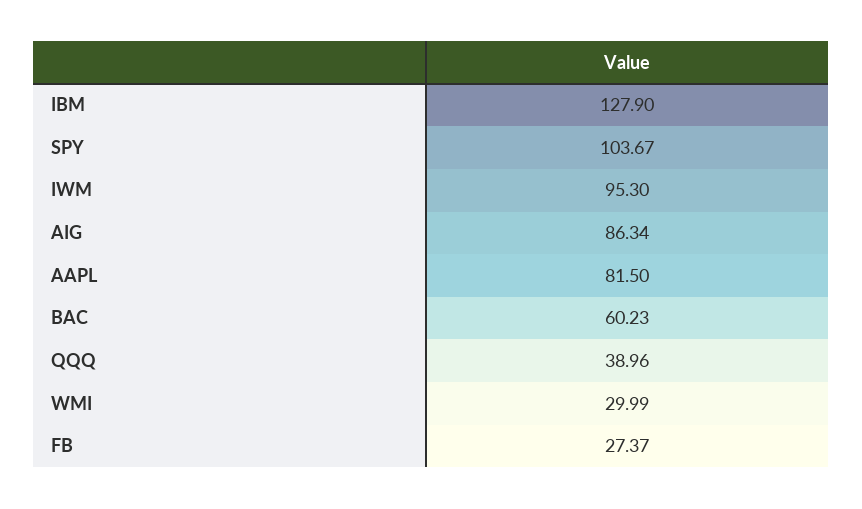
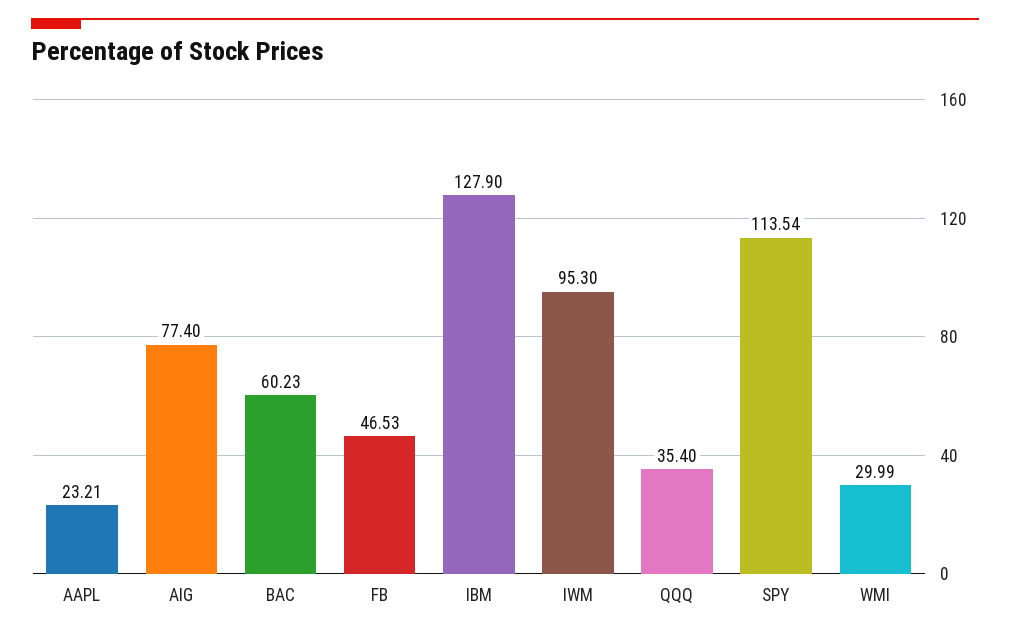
  {
    "IBM": 127.9,
-   "SPY": 103.67,
+   "SPY": 113.54,
    "IWM": 95.3,
-   "AIG": 86.34,
+   "AIG": 77.4,
-   "AAPL": 81.5,
+   "AAPL": 23.21,
    "BAC": 60.23,
-   "QQQ": 38.96,
+   "QQQ": 35.4,
    "WMI": 29.99,
-   "FB": 27.37
+   "FB": 46.53
  }

